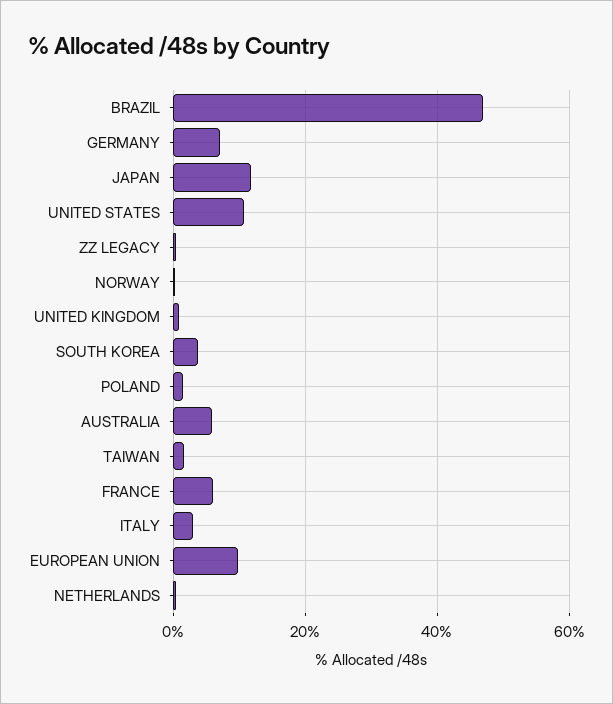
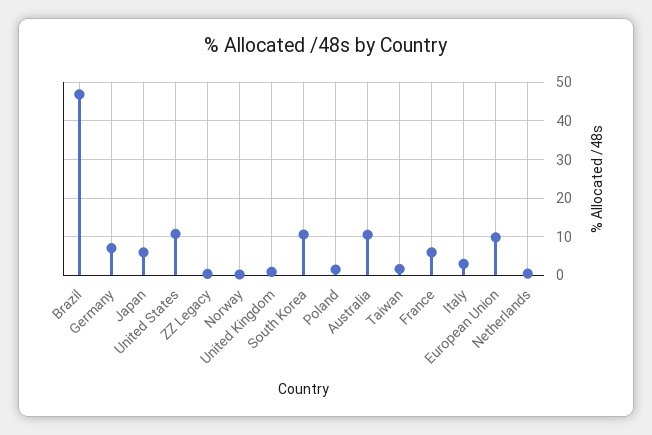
  {
    "BRAZIL": 46,
    "GERMANY": 8,
-   "JAPAN": 12,
+   "JAPAN": 6,
    "UNITED STATES": 10,
    "ZZ LEGACY": 0,
    "NORWAY": 0,
    "UNITED KINGDOM": 0,
-   "SOUTH KOREA": 4,
+   "SOUTH KOREA": 10,
    "POLAND": 2,
-   "AUSTRALIA": 6,
+   "AUSTRALIA": 10,
    "TAIWAN": 2,
    "FRANCE": 6,
    "ITALY": 2,
    "EUROPEAN UNION": 10,
    "NETHERLANDS": 0
  }

